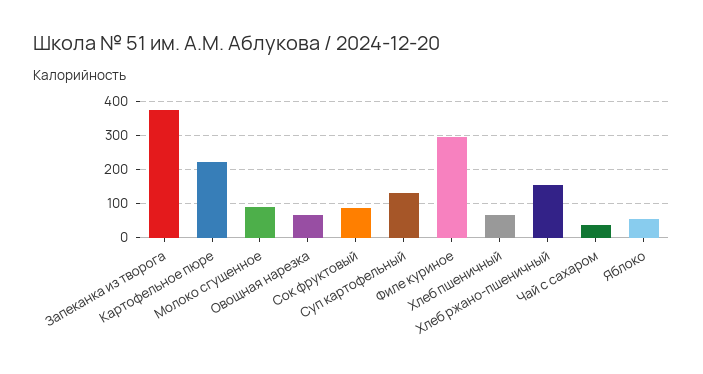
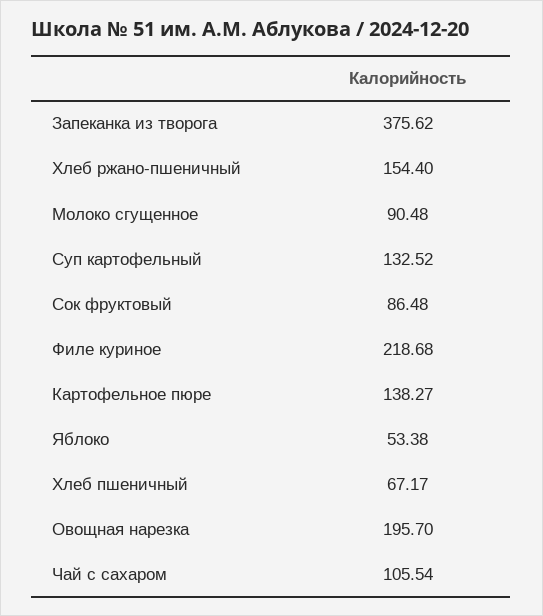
  {
    "Запеканка из творога": 375.62,
-   "Картофельное пюре": 220,
+   "Картофельное пюре": 138.27,
    "Молоко сгущенное": 90.48,
-   "Овощная нарезка": 60,
+   "Овощная нарезка": 195.7,
    "Сок фруктовый": 86.48,
    "Суп картофельный": 132.52,
-   "Филе куриное": 300,
+   "Филе куриное": 218.68,
    "Хлеб пшеничный": 67.17,
    "Хлеб ржано-пшеничный": 154.4,
-   "Чай с сахаром": 40,
+   "Чай с сахаром": 105.54,
    "Яблоко": 53.38
  }

